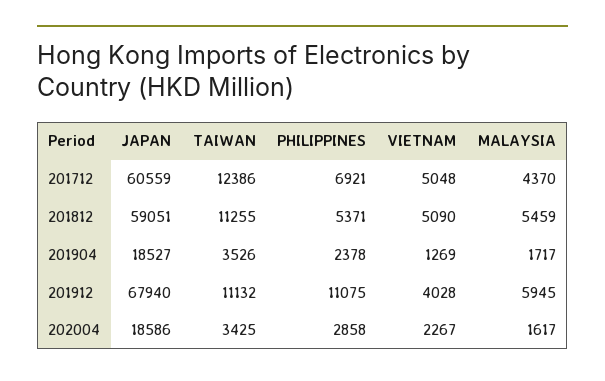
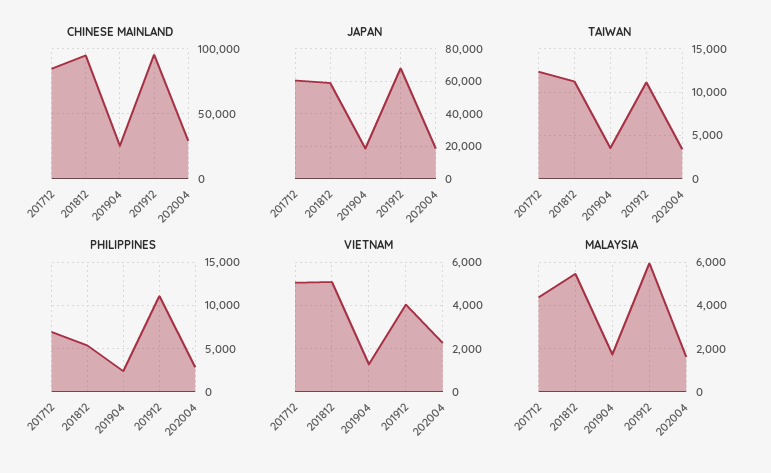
  {
    "JAPAN": {
      "201712": 60559,
      "201812": 59051,
      "201904": 18527,
      "201912": 67940,
      "202004": 18586
    },
    "TAIWAN": {
      "201712": 12386,
      "201812": 11255,
      "201904": 3526,
      "201912": 11132,
      "202004": 3425
    },
    "PHILIPPINES": {
      "201712": 6921,
      "201812": 5371,
      "201904": 2378,
      "201912": 11075,
      "202004": 2858
    },
    "VIETNAM": {
      "201712": 5048,
      "201812": 5090,
      "201904": 1269,
      "201912": 4028,
      "202004": 2267
    },
    "MALAYSIA": {
      "201712": 4370,
      "201812": 5459,
      "201904": 1717,
      "201912": 5945,
      "202004": 1617
-   }
+   },
+   "CHINESE MAINLAND": {
+     "201712": 85000,
+     "201812": 95000,
+     "201904": 25000,
+     "201912": 95000,
+     "202004": 30000
+   }
  }

